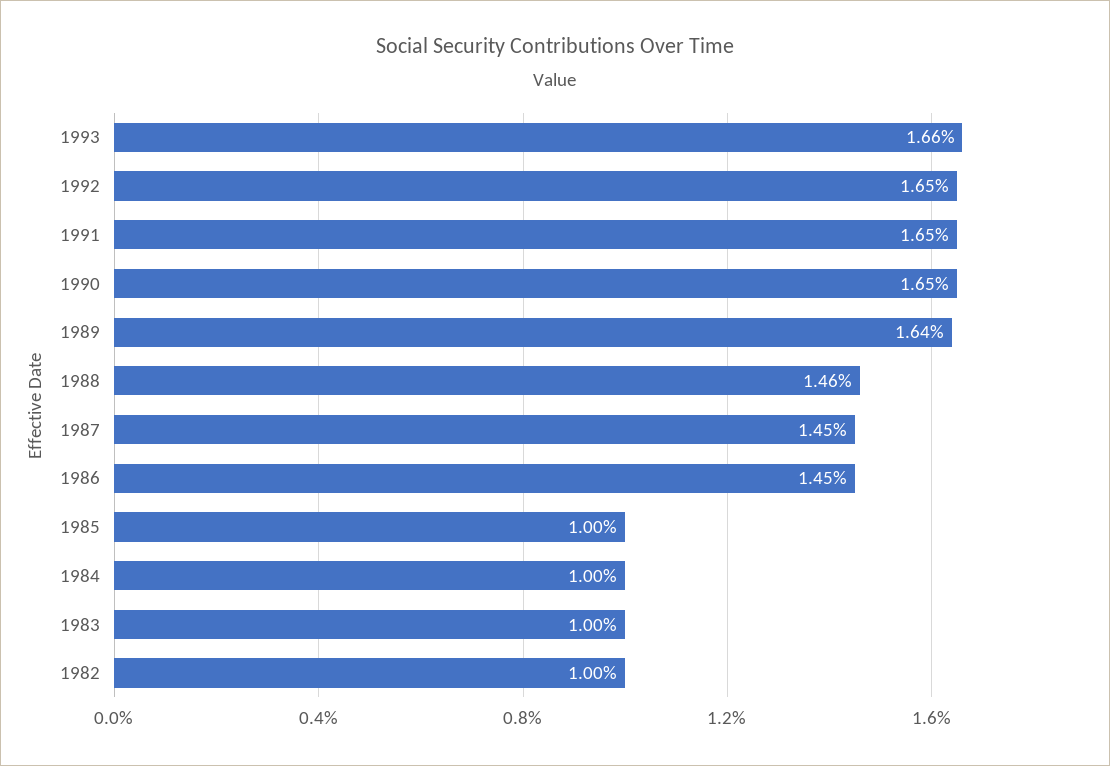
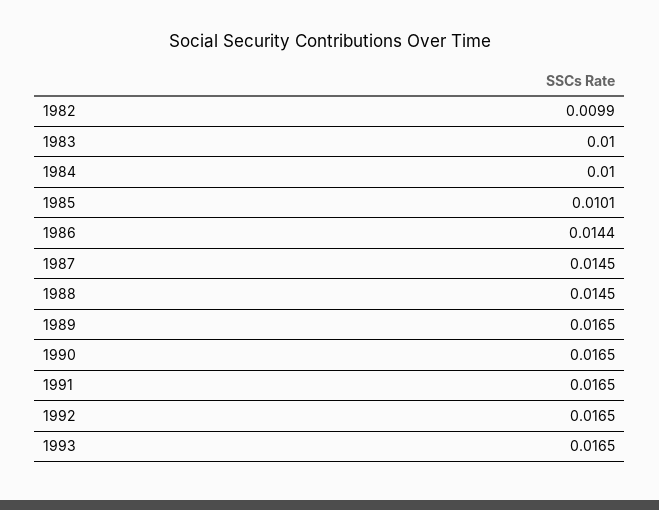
  {
-   "1993": 0.0166,
+   "1993": 0.0165,
    "1992": 0.0165,
    "1991": 0.0165,
    "1990": 0.0165,
-   "1989": 0.0164,
+   "1989": 0.0165,
-   "1988": 0.0146,
+   "1988": 0.0145,
    "1987": 0.0145,
-   "1986": 0.0145,
+   "1986": 0.0144,
-   "1985": 0.01,
+   "1985": 0.0101,
    "1984": 0.01,
    "1983": 0.01,
-   "1982": 0.01
+   "1982": 0.0099
  }

